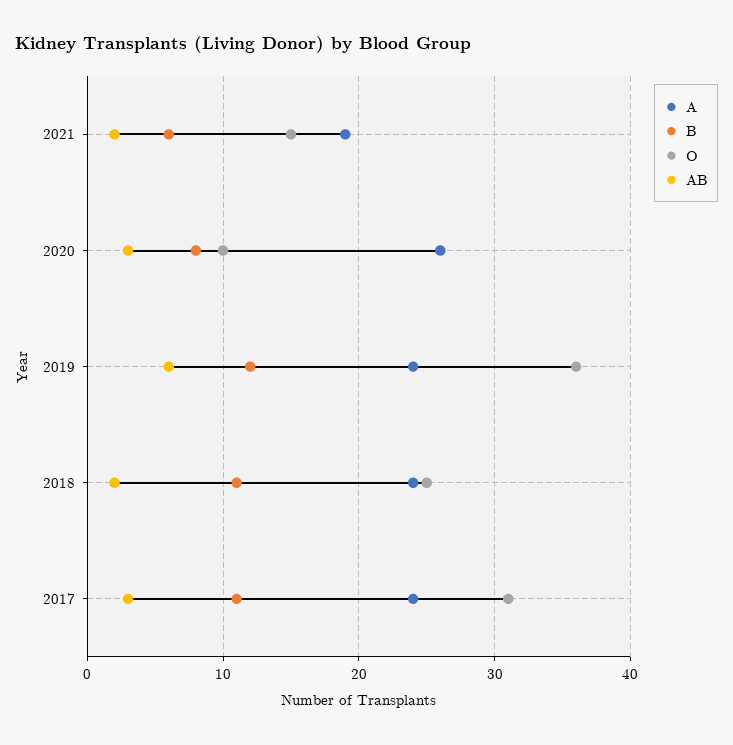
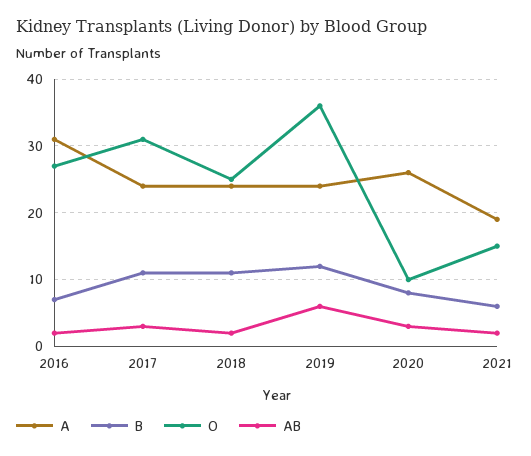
  {
    "A": {
      "2021": 19,
      "2020": 26,
      "2019": 24,
      "2018": 24,
-     "2017": 24
+     "2017": 24,
+     "2016": 31
    },
    "B": {
      "2021": 6,
      "2020": 8,
      "2019": 12,
      "2018": 11,
-     "2017": 11
+     "2017": 11,
+     "2016": 7
    },
    "O": {
      "2021": 15,
      "2020": 10,
      "2019": 36,
      "2018": 25,
-     "2017": 31
+     "2017": 31,
+     "2016": 27
    },
    "AB": {
      "2021": 2,
      "2020": 3,
      "2019": 6,
      "2018": 2,
-     "2017": 3
+     "2017": 3,
+     "2016": 2
    }
  }

